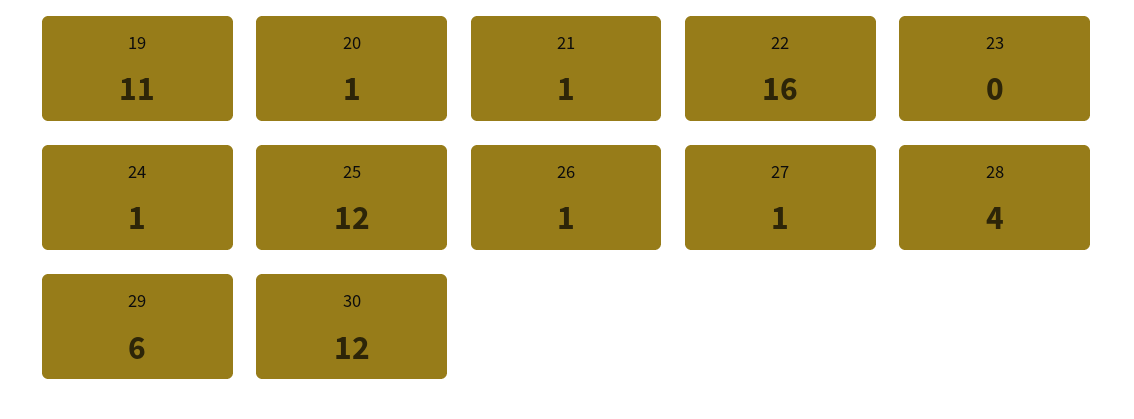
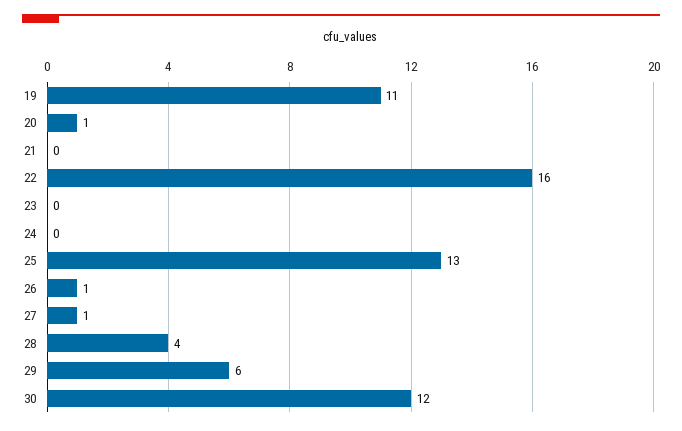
  {
    "19": 11,
    "20": 1,
-   "21": 1,
+   "21": 0,
    "22": 16,
    "23": 0,
-   "24": 1,
+   "24": 0,
-   "25": 12,
+   "25": 13,
    "26": 1,
    "27": 1,
    "28": 4,
    "29": 6,
    "30": 12
  }

